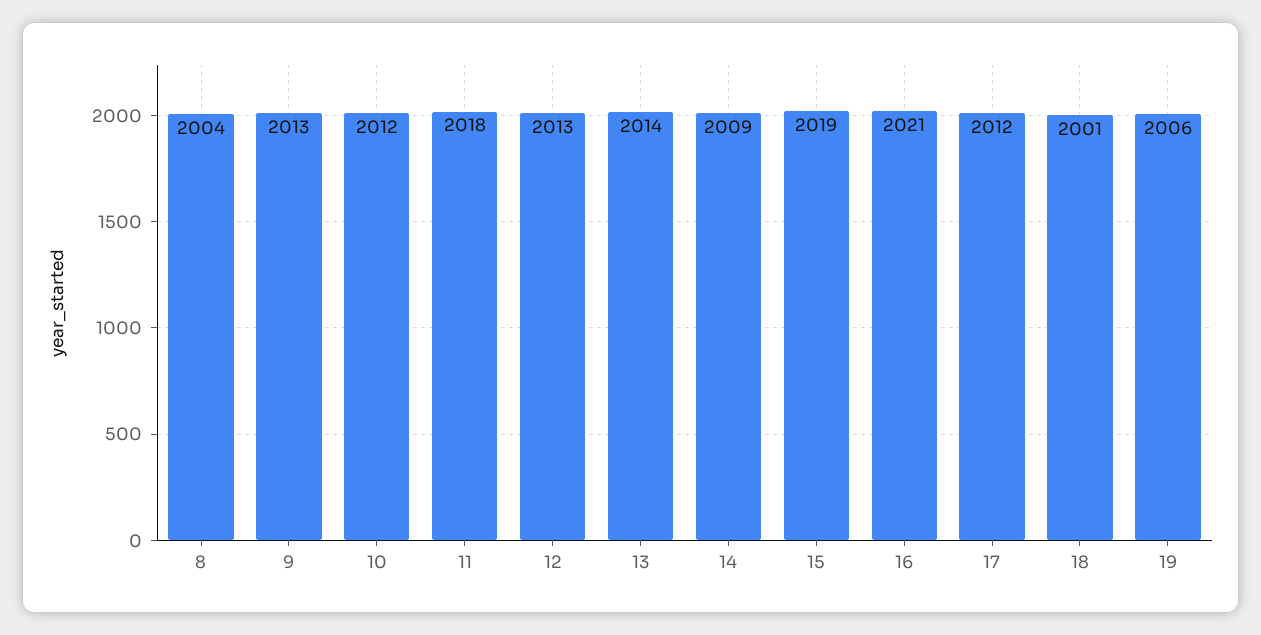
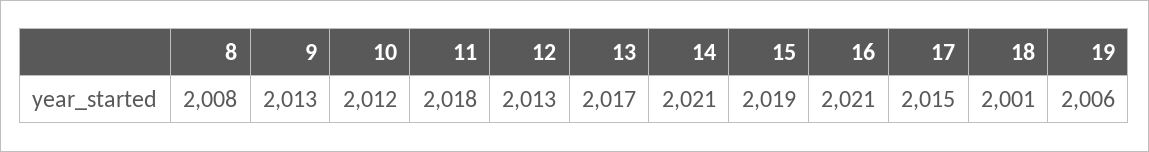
  {
-   "8": 2004,
+   "8": 2008,
    "9": 2013,
    "10": 2012,
    "11": 2018,
    "12": 2013,
-   "13": 2014,
+   "13": 2017,
-   "14": 2009,
+   "14": 2021,
    "15": 2019,
    "16": 2021,
-   "17": 2012,
+   "17": 2015,
    "18": 2001,
    "19": 2006
  }

